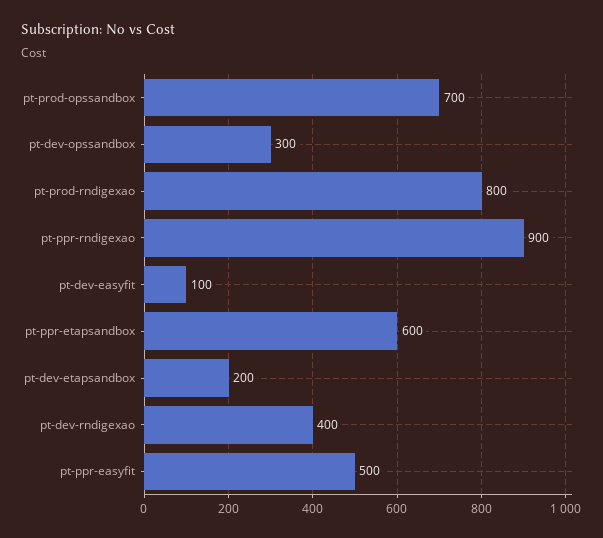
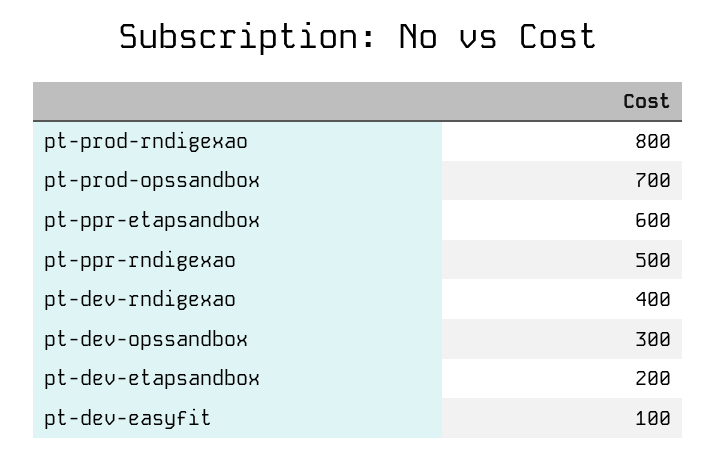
  {
    "pt-prod-opssandbox": 700,
    "pt-dev-opssandbox": 300,
    "pt-prod-rndigexao": 800,
-   "pt-ppr-rndigexao": 900,
+   "pt-ppr-rndigexao": 500,
    "pt-dev-easyfit": 100,
    "pt-ppr-etapsandbox": 600,
    "pt-dev-etapsandbox": 200,
-   "pt-dev-rndigexao": 400,
+   "pt-dev-rndigexao": 400
-   "pt-ppr-easyfit": 500
  }

